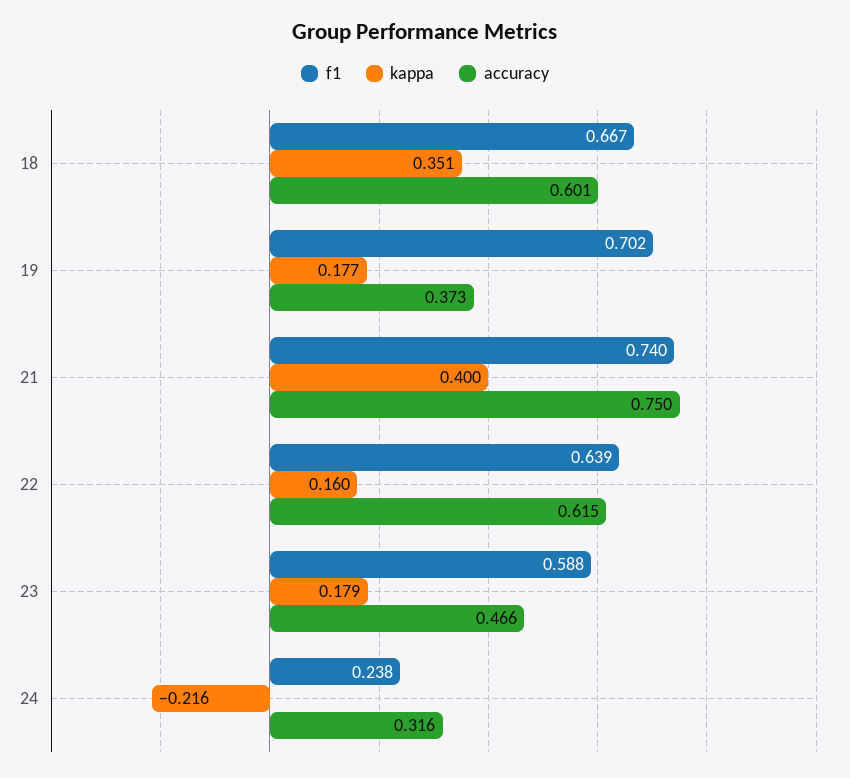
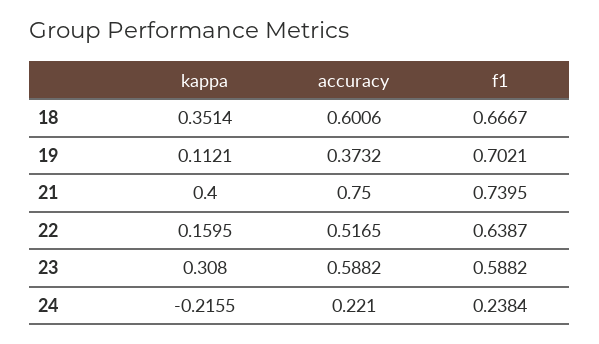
  {
    "f1": {
      "18": 0.6667,
      "19": 0.7021,
      "21": 0.7395,
      "22": 0.6387,
      "23": 0.5882,
      "24": 0.2384
    },
    "kappa": {
      "18": 0.3514,
-     "19": 0.177,
+     "19": 0.1121,
      "21": 0.4,
      "22": 0.1595,
-     "23": 0.179,
+     "23": 0.308,
      "24": -0.2155
    },
    "accuracy": {
      "18": 0.6006,
      "19": 0.3732,
      "21": 0.75,
-     "22": 0.615,
+     "22": 0.5165,
-     "23": 0.466,
+     "23": 0.5882,
-     "24": 0.316
+     "24": 0.221
    }
  }

